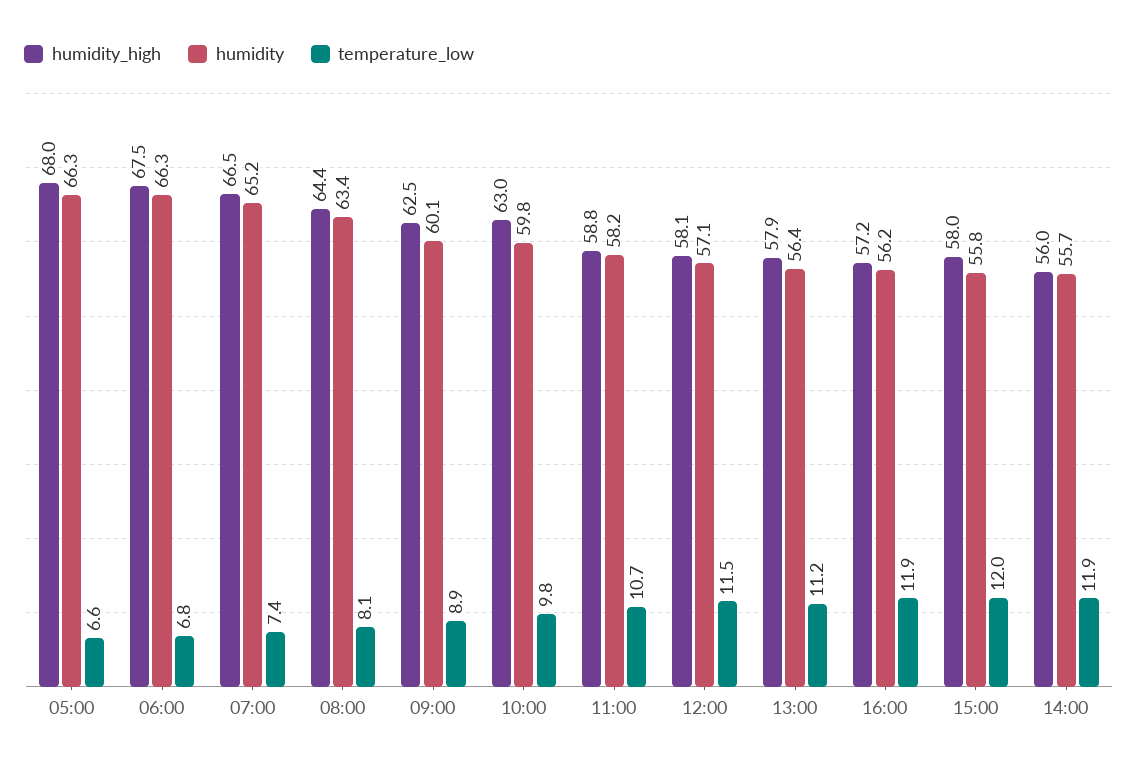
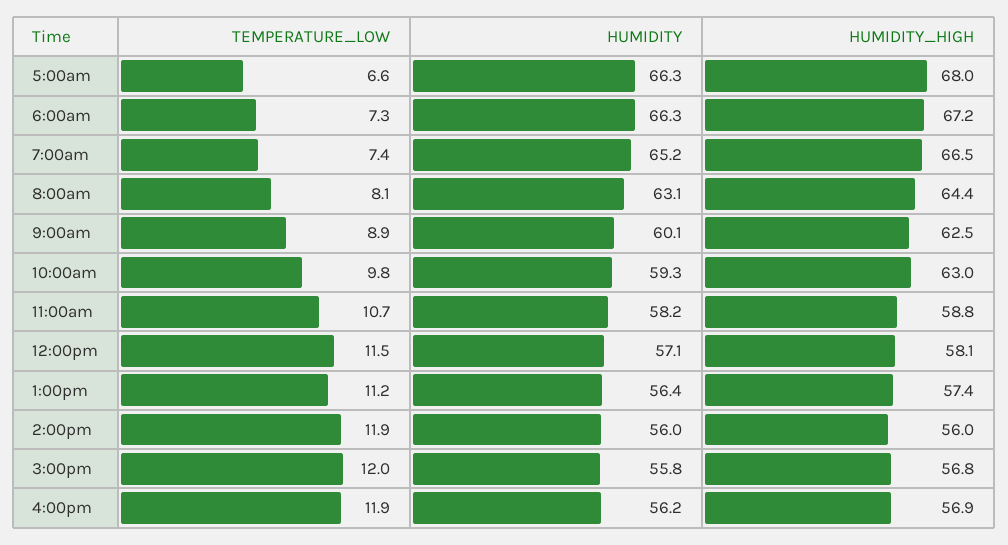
  {
    "humidity_high": {
      "05:00": 68,
-     "06:00": 67.5,
+     "06:00": 67.2,
      "07:00": 66.5,
      "08:00": 64.4,
      "09:00": 62.5,
      "10:00": 63,
      "11:00": 58.8,
      "12:00": 58.1,
-     "13:00": 57.9,
+     "13:00": 57.4,
-     "16:00": 57.2,
+     "16:00": 56.9,
-     "15:00": 58,
+     "15:00": 56.8,
      "14:00": 56
    },
    "humidity": {
      "05:00": 66.3,
      "06:00": 66.3,
      "07:00": 65.2,
-     "08:00": 63.4,
+     "08:00": 63.1,
      "09:00": 60.1,
-     "10:00": 59.8,
+     "10:00": 59.3,
      "11:00": 58.2,
      "12:00": 57.1,
      "13:00": 56.4,
      "16:00": 56.2,
      "15:00": 55.8,
-     "14:00": 55.7
+     "14:00": 56
    },
    "temperature_low": {
      "05:00": 6.6,
-     "06:00": 6.8,
+     "06:00": 7.3,
      "07:00": 7.4,
      "08:00": 8.1,
      "09:00": 8.9,
      "10:00": 9.8,
      "11:00": 10.7,
      "12:00": 11.5,
      "13:00": 11.2,
      "16:00": 11.9,
      "15:00": 12,
      "14:00": 11.9
    }
  }

